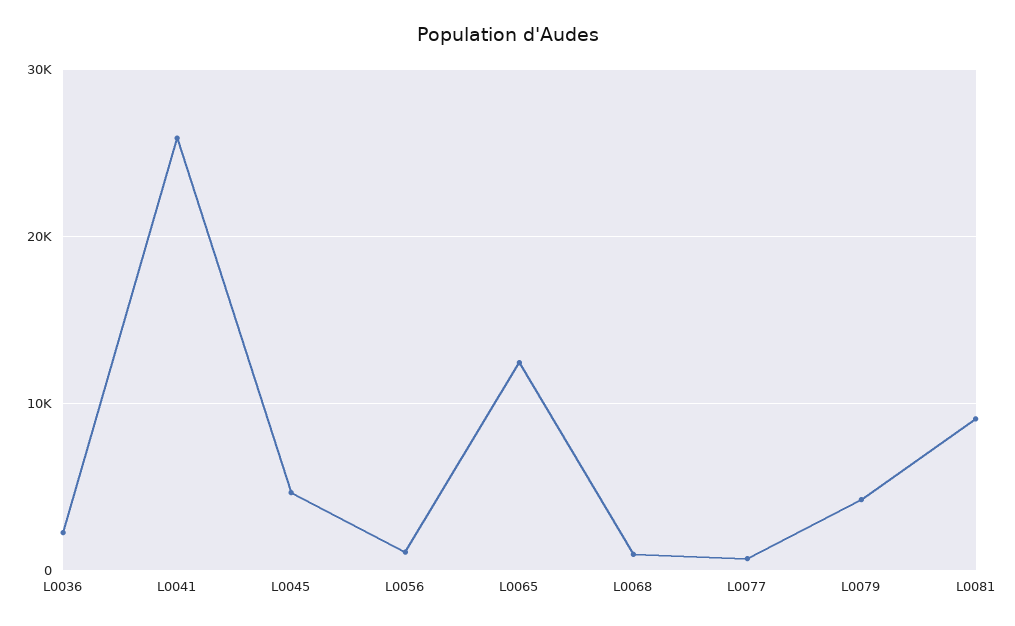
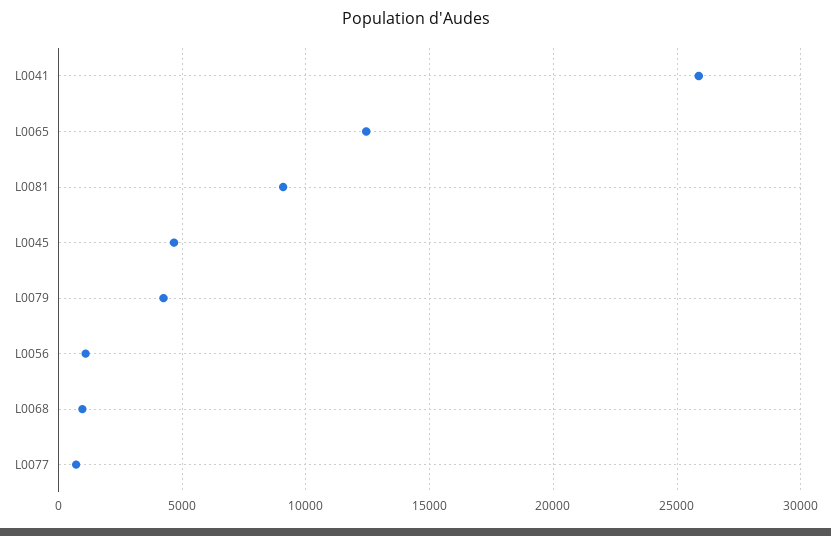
  {
-   "L0036": 2000,
    "L0041": 26000,
    "L0045": 4500,
    "L0056": 1000,
    "L0065": 12500,
    "L0068": 1000,
    "L0077": 500,
    "L0079": 4000,
    "L0081": 9000
  }

